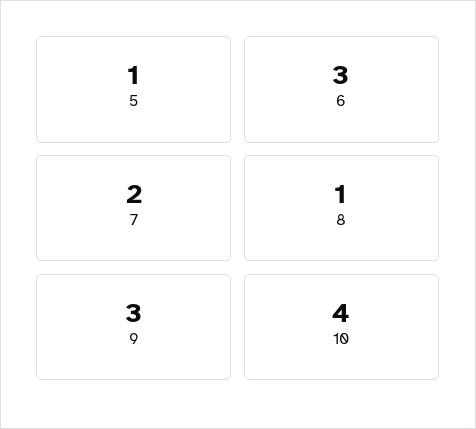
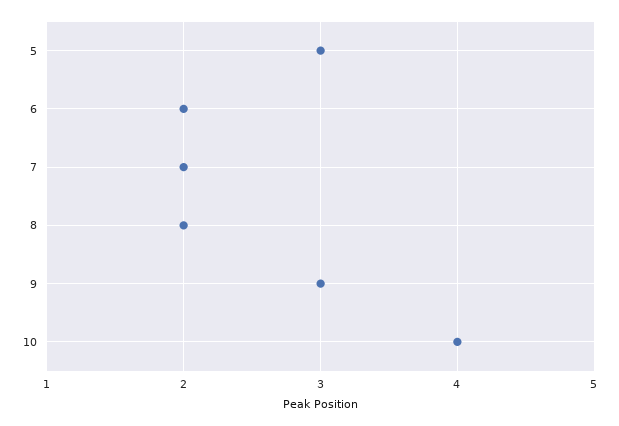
  {
-   "5": 1,
+   "5": 3,
-   "6": 3,
+   "6": 2,
    "7": 2,
-   "8": 1,
+   "8": 2,
    "9": 3,
    "10": 4
  }

